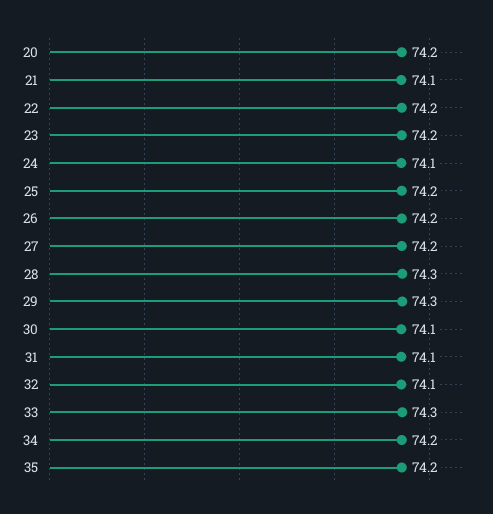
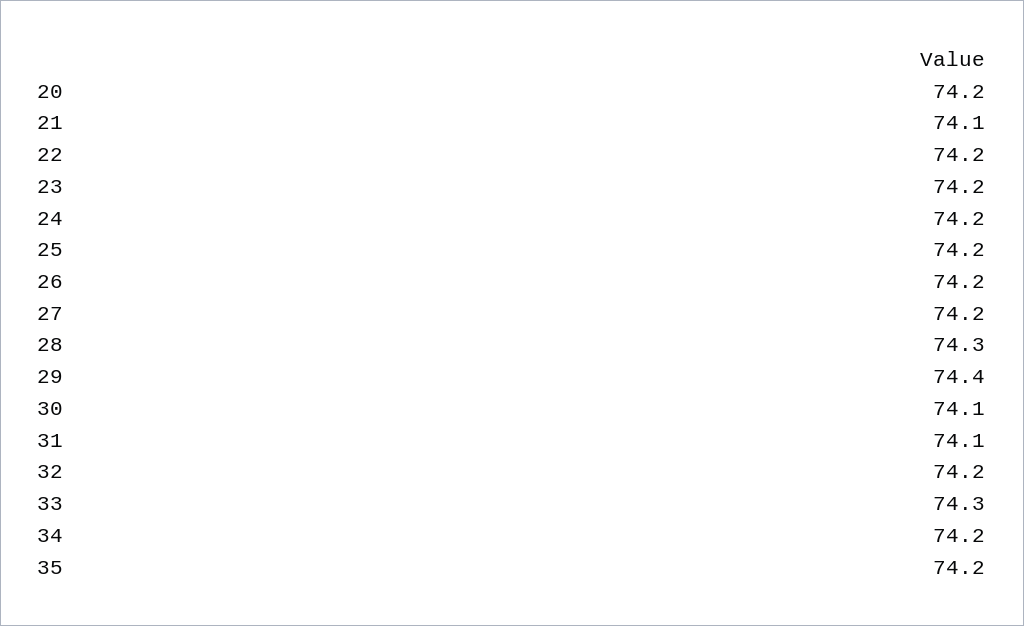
  {
    "20": 74.2,
    "21": 74.1,
    "22": 74.2,
    "23": 74.2,
-   "24": 74.1,
+   "24": 74.2,
    "25": 74.2,
    "26": 74.2,
    "27": 74.2,
    "28": 74.3,
-   "29": 74.3,
+   "29": 74.4,
    "30": 74.1,
    "31": 74.1,
-   "32": 74.1,
+   "32": 74.2,
    "33": 74.3,
    "34": 74.2,
    "35": 74.2
  }

